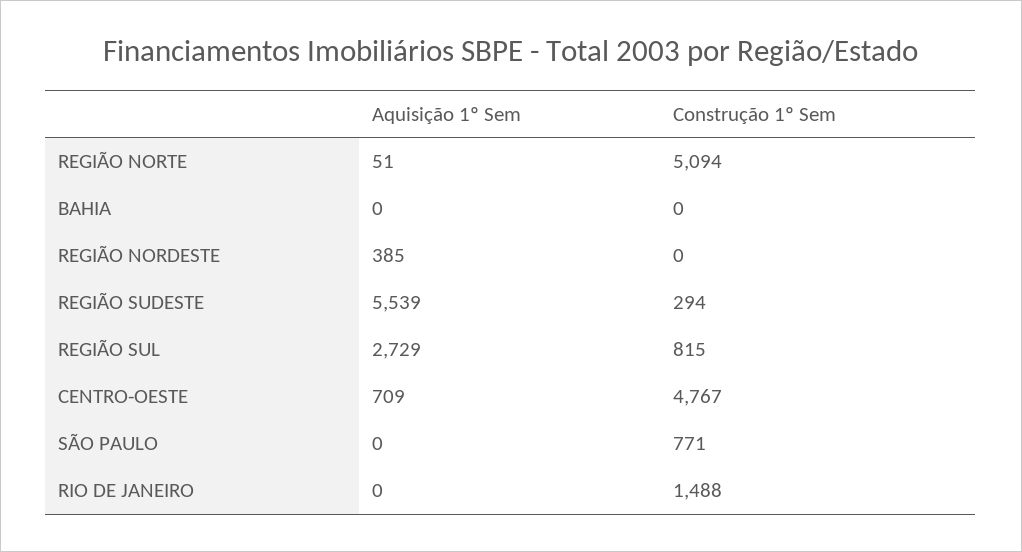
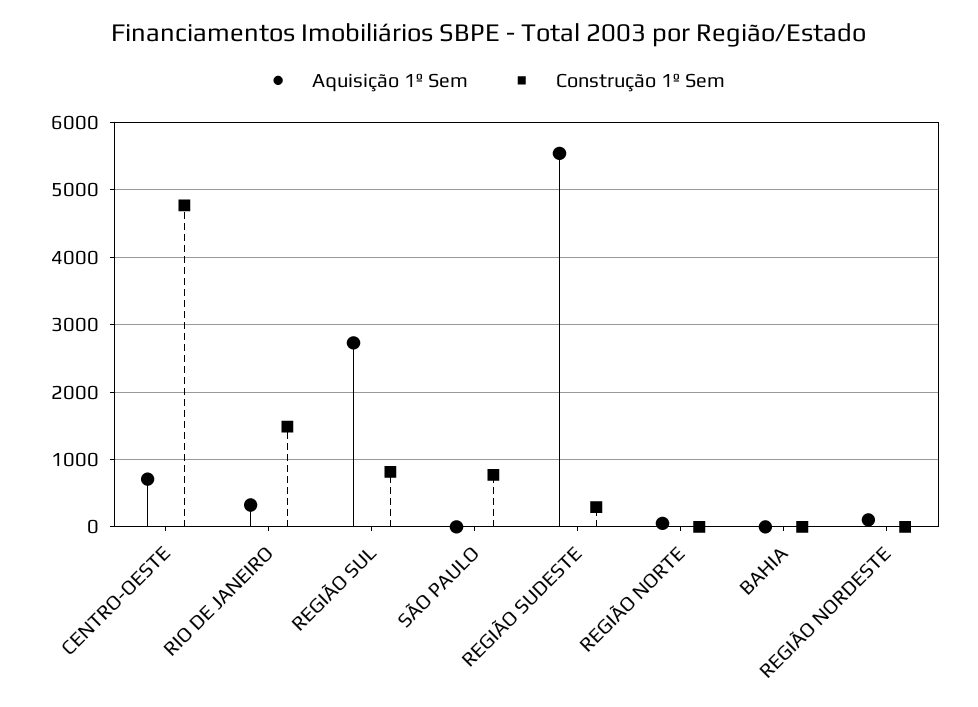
  {
    "Aquisição 1º Sem": {
      "REGIÃO NORTE": 51,
      "BAHIA": 0,
-     "REGIÃO NORDESTE": 385,
+     "REGIÃO NORDESTE": 100,
      "REGIÃO SUDESTE": 5539,
      "REGIÃO SUL": 2729,
      "CENTRO-OESTE": 709,
      "SÃO PAULO": 0,
-     "RIO DE JANEIRO": 0
+     "RIO DE JANEIRO": 300
    },
    "Construção 1º Sem": {
-     "REGIÃO NORTE": 5094,
+     "REGIÃO NORTE": 0,
      "BAHIA": 0,
      "REGIÃO NORDESTE": 0,
      "REGIÃO SUDESTE": 294,
      "REGIÃO SUL": 815,
      "CENTRO-OESTE": 4767,
      "SÃO PAULO": 771,
      "RIO DE JANEIRO": 1488
    }
  }

